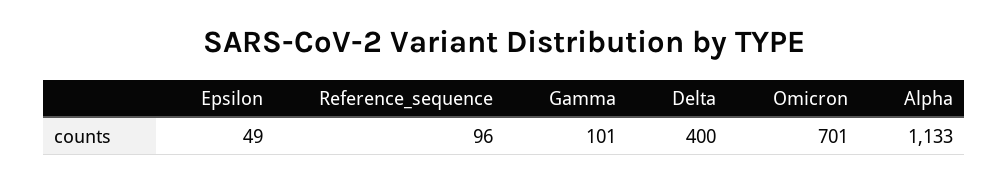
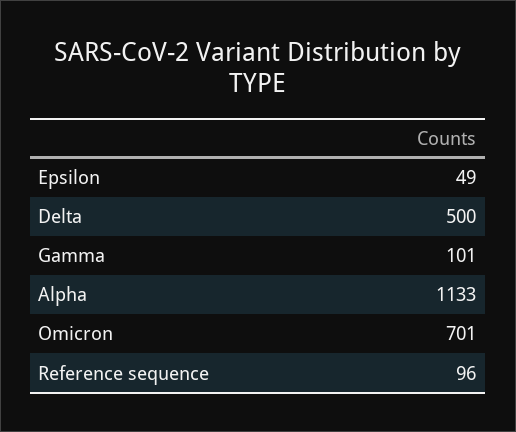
  {
    "Epsilon": 49,
    "Reference_sequence": 96,
    "Gamma": 101,
-   "Delta": 400,
+   "Delta": 500,
    "Omicron": 701,
    "Alpha": 1133
  }

